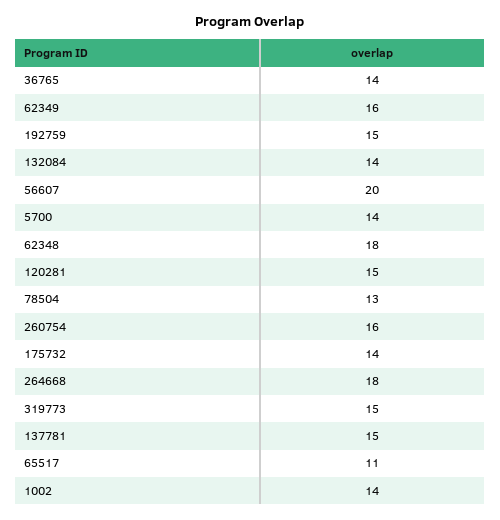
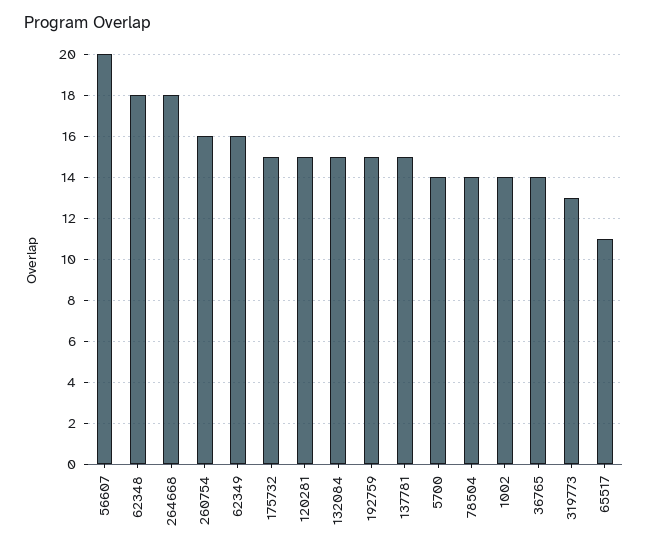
  {
    "36765": 14,
    "62349": 16,
    "192759": 15,
-   "132084": 14,
+   "132084": 15,
    "56607": 20,
    "5700": 14,
    "62348": 18,
    "120281": 15,
-   "78504": 13,
+   "78504": 14,
    "260754": 16,
-   "175732": 14,
+   "175732": 15,
    "264668": 18,
-   "319773": 15,
+   "319773": 13,
    "137781": 15,
    "65517": 11,
    "1002": 14
  }

